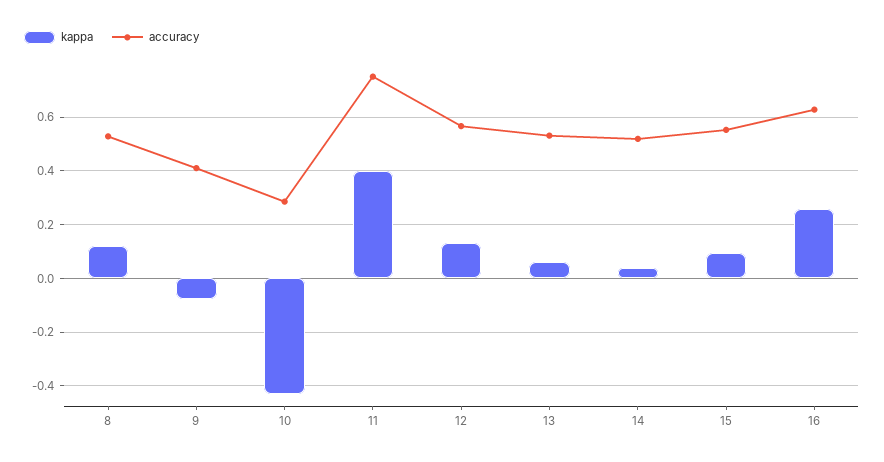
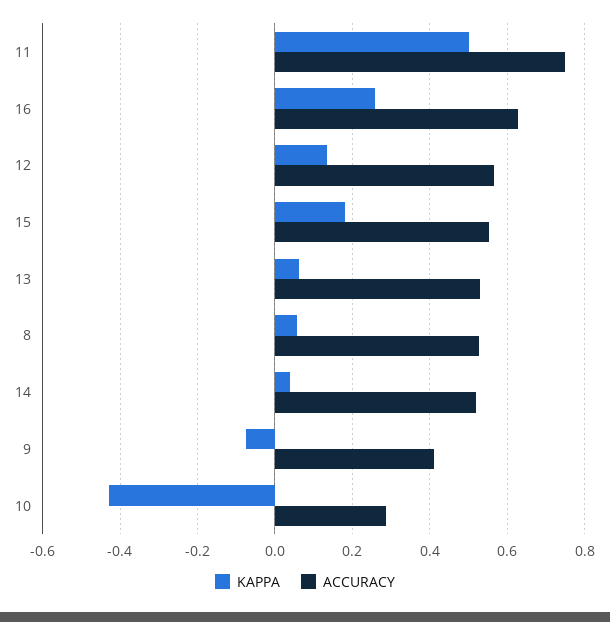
  {
    "kappa": {
-     "8": 0.125,
+     "8": 0.06,
      "9": -0.08,
      "10": -0.42,
-     "11": 0.4,
+     "11": 0.5,
      "12": 0.14,
      "13": 0.06,
      "14": 0.04,
-     "15": 0.1,
+     "15": 0.18,
      "16": 0.26
    },
    "accuracy": {
      "8": 0.52,
      "9": 0.4,
      "10": 0.28,
      "11": 0.76,
      "12": 0.56,
      "13": 0.54,
      "14": 0.52,
      "15": 0.56,
      "16": 0.62
    }
  }

